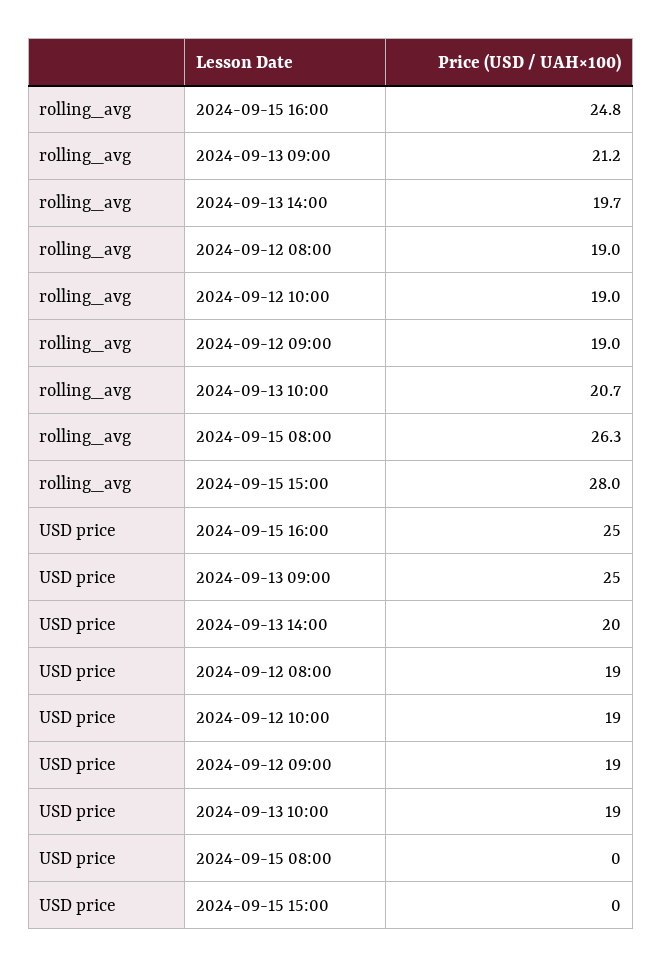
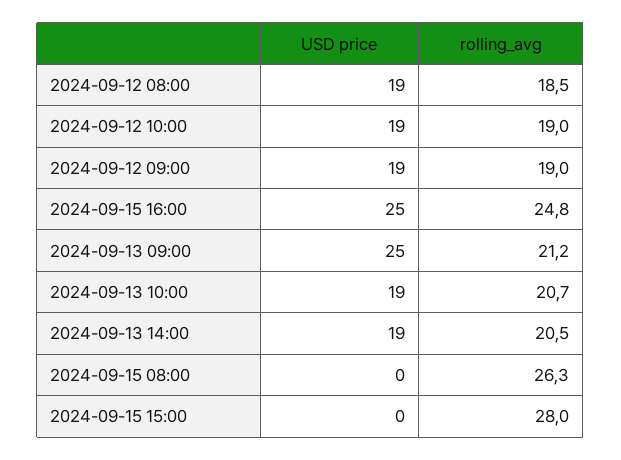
  {
    "rolling_avg": {
      "2024-09-15 16:00": 24.8,
      "2024-09-13 09:00": 21.2,
-     "2024-09-13 14:00": 19.7,
+     "2024-09-13 14:00": 20.5,
-     "2024-09-12 08:00": 19,
+     "2024-09-12 08:00": 18.5,
      "2024-09-12 10:00": 19,
      "2024-09-12 09:00": 19,
      "2024-09-13 10:00": 20.7,
      "2024-09-15 08:00": 26.3,
      "2024-09-15 15:00": 28
    },
    "USD price": {
      "2024-09-15 16:00": 25,
      "2024-09-13 09:00": 25,
-     "2024-09-13 14:00": 20,
+     "2024-09-13 14:00": 19,
      "2024-09-12 08:00": 19,
      "2024-09-12 10:00": 19,
      "2024-09-12 09:00": 19,
      "2024-09-13 10:00": 19,
      "2024-09-15 08:00": 0,
      "2024-09-15 15:00": 0
    }
  }

